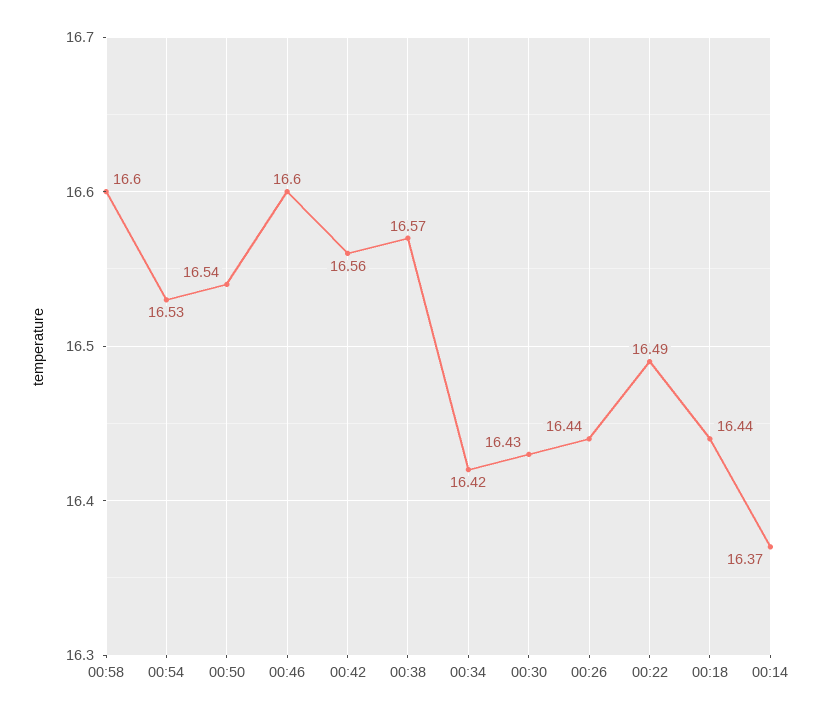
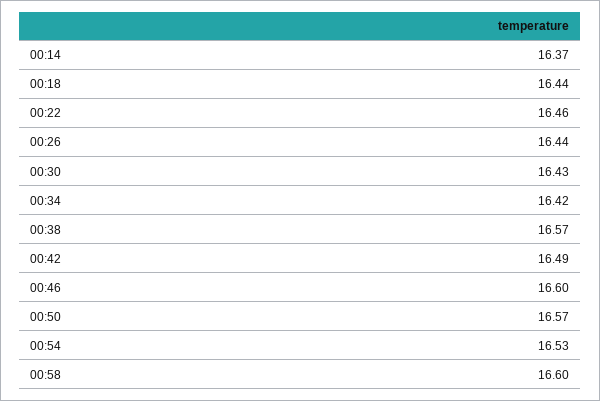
  {
    "00:58": 16.6,
    "00:54": 16.53,
-   "00:50": 16.54,
+   "00:50": 16.57,
    "00:46": 16.6,
-   "00:42": 16.56,
+   "00:42": 16.49,
    "00:38": 16.57,
    "00:34": 16.42,
    "00:30": 16.43,
    "00:26": 16.44,
-   "00:22": 16.49,
+   "00:22": 16.46,
    "00:18": 16.44,
    "00:14": 16.37
  }

